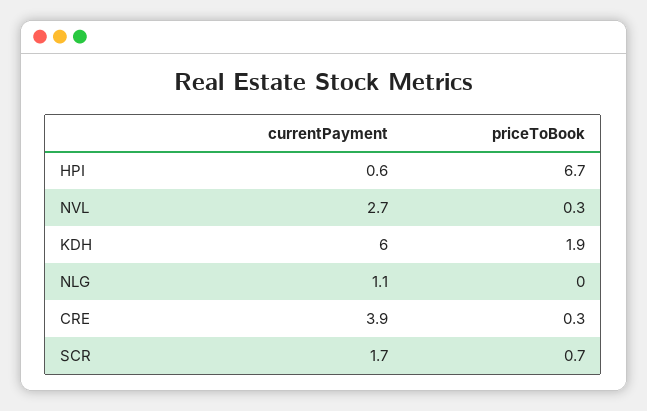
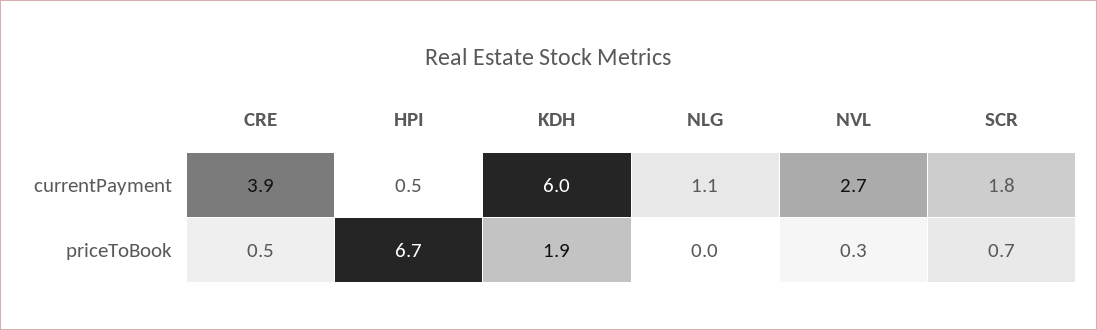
  {
    "currentPayment": {
-     "HPI": 0.6,
+     "HPI": 0.5,
      "NVL": 2.7,
      "KDH": 6,
      "NLG": 1.1,
      "CRE": 3.9,
-     "SCR": 1.7
+     "SCR": 1.8
    },
    "priceToBook": {
      "HPI": 6.7,
      "NVL": 0.3,
      "KDH": 1.9,
      "NLG": 0,
-     "CRE": 0.3,
+     "CRE": 0.5,
      "SCR": 0.7
    }
  }

